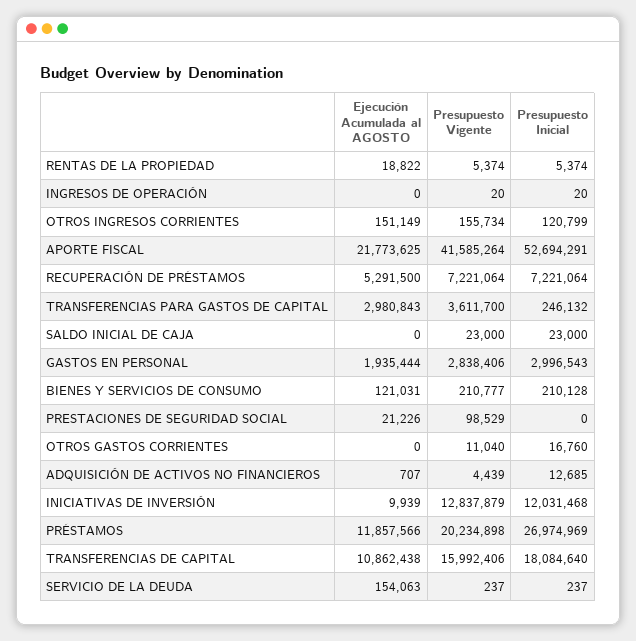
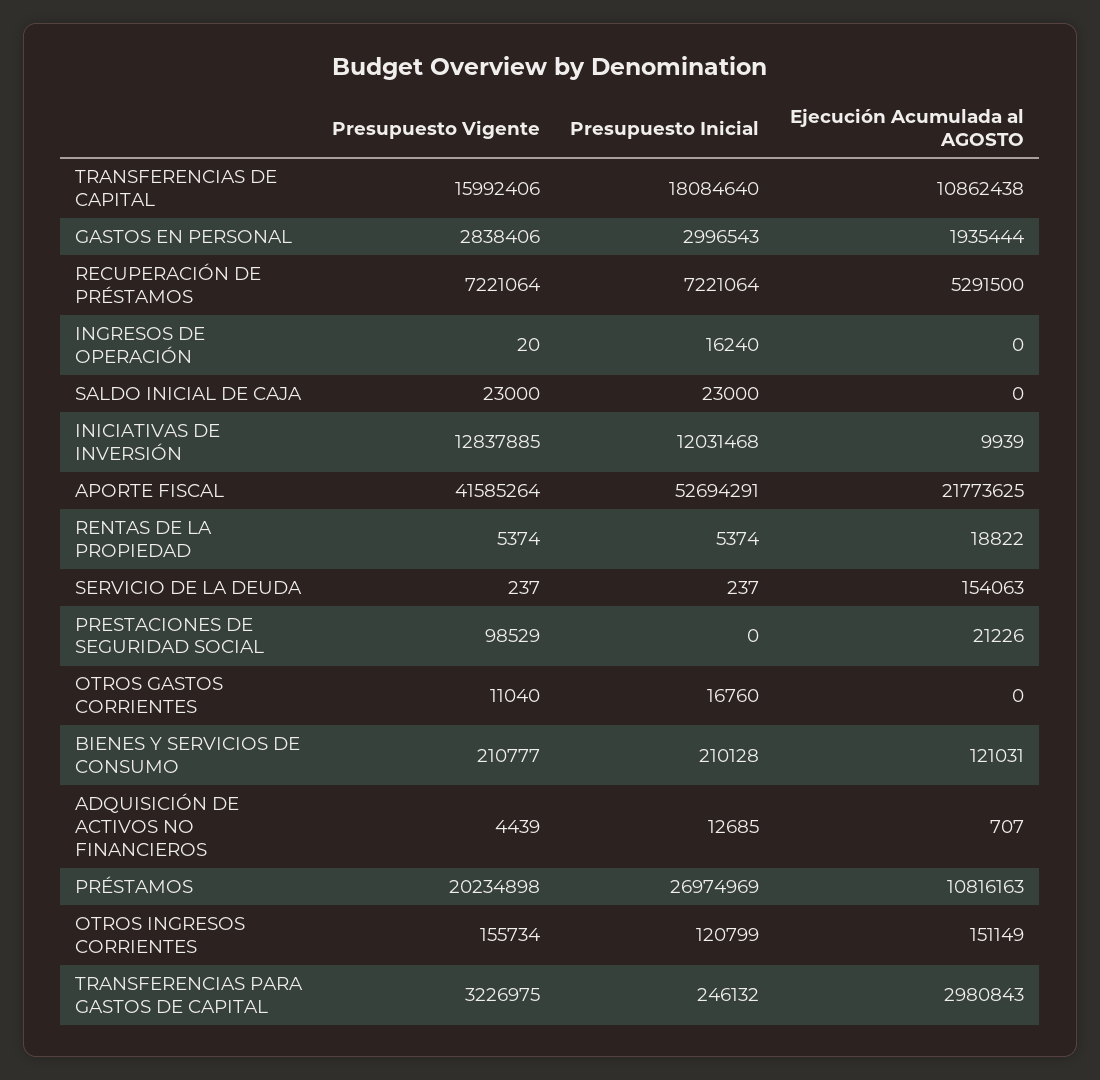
  {
    "Ejecución Acumulada al AGOSTO": {
      "RENTAS DE LA PROPIEDAD": 18822,
      "INGRESOS DE OPERACIÓN": 0,
      "OTROS INGRESOS CORRIENTES": 151149,
      "APORTE FISCAL": 21773625,
      "RECUPERACIÓN DE PRÉSTAMOS": 5291500,
      "TRANSFERENCIAS PARA GASTOS DE CAPITAL": 2980843,
      "SALDO INICIAL DE CAJA": 0,
      "GASTOS EN PERSONAL": 1935444,
      "BIENES Y SERVICIOS DE CONSUMO": 121031,
      "PRESTACIONES DE SEGURIDAD SOCIAL": 21226,
      "OTROS GASTOS CORRIENTES": 0,
      "ADQUISICIÓN DE ACTIVOS NO FINANCIEROS": 707,
      "INICIATIVAS DE INVERSIÓN": 9939,
-     "PRÉSTAMOS": 11857566,
+     "PRÉSTAMOS": 10816163,
      "TRANSFERENCIAS DE CAPITAL": 10862438,
      "SERVICIO DE LA DEUDA": 154063
    },
    "Presupuesto Vigente": {
      "RENTAS DE LA PROPIEDAD": 5374,
      "INGRESOS DE OPERACIÓN": 20,
      "OTROS INGRESOS CORRIENTES": 155734,
      "APORTE FISCAL": 41585264,
      "RECUPERACIÓN DE PRÉSTAMOS": 7221064,
-     "TRANSFERENCIAS PARA GASTOS DE CAPITAL": 3611700,
+     "TRANSFERENCIAS PARA GASTOS DE CAPITAL": 3226975,
      "SALDO INICIAL DE CAJA": 23000,
      "GASTOS EN PERSONAL": 2838406,
      "BIENES Y SERVICIOS DE CONSUMO": 210777,
      "PRESTACIONES DE SEGURIDAD SOCIAL": 98529,
      "OTROS GASTOS CORRIENTES": 11040,
      "ADQUISICIÓN DE ACTIVOS NO FINANCIEROS": 4439,
-     "INICIATIVAS DE INVERSIÓN": 12837879,
+     "INICIATIVAS DE INVERSIÓN": 12837885,
      "PRÉSTAMOS": 20234898,
      "TRANSFERENCIAS DE CAPITAL": 15992406,
      "SERVICIO DE LA DEUDA": 237
    },
    "Presupuesto Inicial": {
      "RENTAS DE LA PROPIEDAD": 5374,
-     "INGRESOS DE OPERACIÓN": 20,
+     "INGRESOS DE OPERACIÓN": 16240,
      "OTROS INGRESOS CORRIENTES": 120799,
      "APORTE FISCAL": 52694291,
      "RECUPERACIÓN DE PRÉSTAMOS": 7221064,
      "TRANSFERENCIAS PARA GASTOS DE CAPITAL": 246132,
      "SALDO INICIAL DE CAJA": 23000,
      "GASTOS EN PERSONAL": 2996543,
      "BIENES Y SERVICIOS DE CONSUMO": 210128,
      "PRESTACIONES DE SEGURIDAD SOCIAL": 0,
      "OTROS GASTOS CORRIENTES": 16760,
      "ADQUISICIÓN DE ACTIVOS NO FINANCIEROS": 12685,
      "INICIATIVAS DE INVERSIÓN": 12031468,
      "PRÉSTAMOS": 26974969,
      "TRANSFERENCIAS DE CAPITAL": 18084640,
      "SERVICIO DE LA DEUDA": 237
    }
  }

